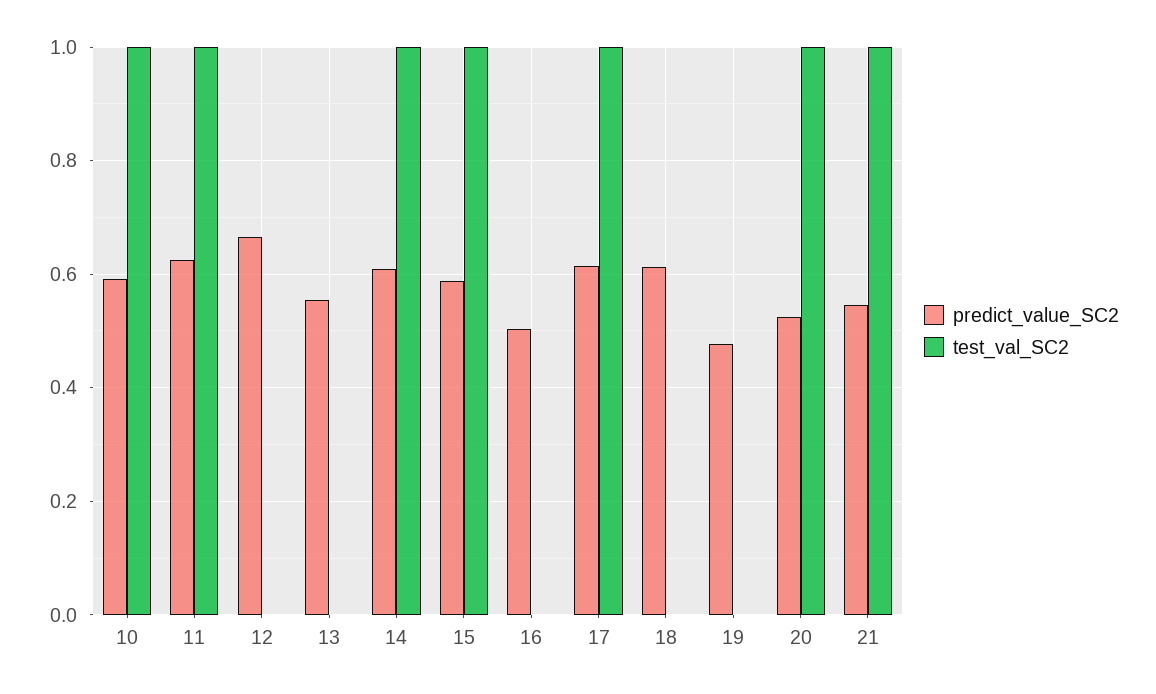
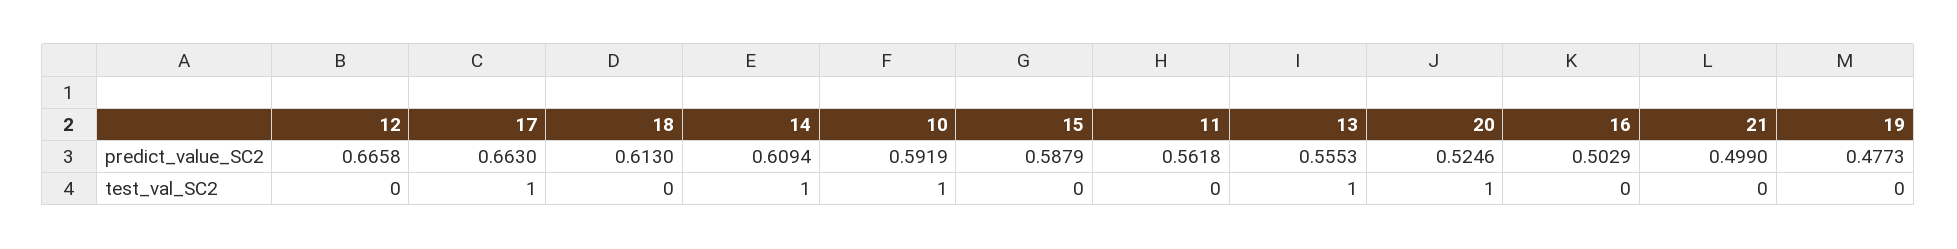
  {
    "predict_value_SC2": {
      "10": 0.5919,
-     "11": 0.62,
+     "11": 0.5618,
      "12": 0.6658,
      "13": 0.5553,
      "14": 0.6094,
      "15": 0.5879,
      "16": 0.5029,
-     "17": 0.62,
+     "17": 0.663,
      "18": 0.613,
      "19": 0.4773,
      "20": 0.5246,
-     "21": 0.54
+     "21": 0.499
    },
    "test_val_SC2": {
      "10": 1,
-     "11": 1,
+     "11": 0,
      "12": 0,
-     "13": 0,
+     "13": 1,
      "14": 1,
-     "15": 1,
+     "15": 0,
      "16": 0,
      "17": 1,
      "18": 0,
      "19": 0,
      "20": 1,
-     "21": 1
+     "21": 0
    }
  }

